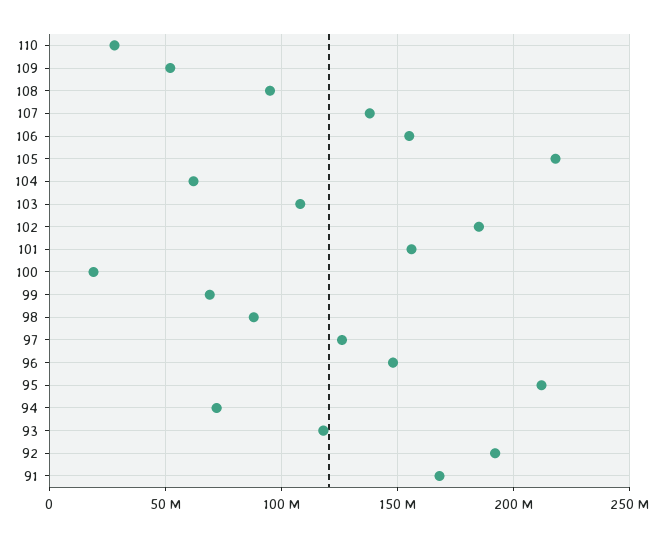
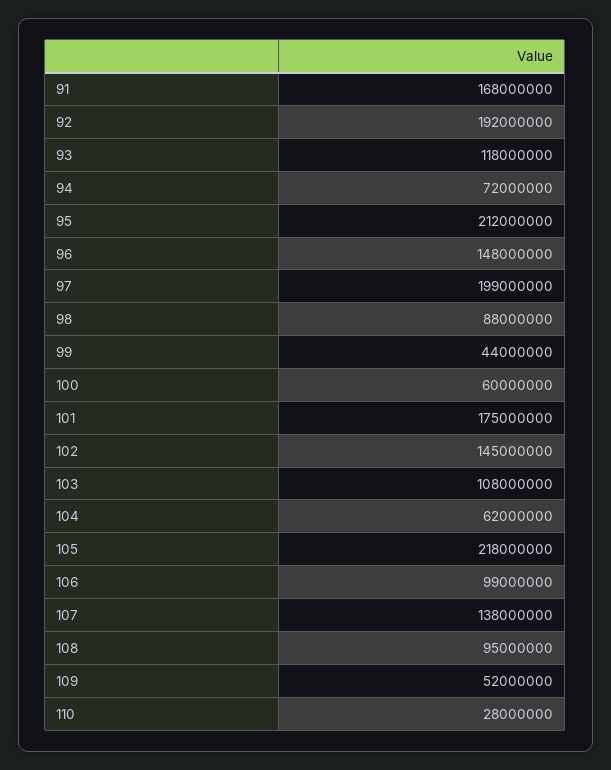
  {
    "110": 28000000,
    "109": 52000000,
    "108": 95000000,
    "107": 138000000,
-   "106": 155000000,
+   "106": 99000000,
    "105": 218000000,
    "104": 62000000,
    "103": 108000000,
-   "102": 185000000,
+   "102": 145000000,
-   "101": 155000000,
+   "101": 175000000,
-   "100": 20000000,
+   "100": 60000000,
-   "99": 70000000,
+   "99": 44000000,
    "98": 88000000,
-   "97": 125000000,
+   "97": 199000000,
    "96": 148000000,
    "95": 212000000,
    "94": 72000000,
    "93": 118000000,
    "92": 192000000,
    "91": 168000000
  }

